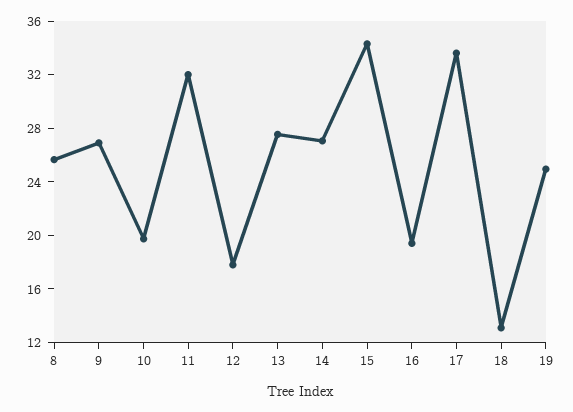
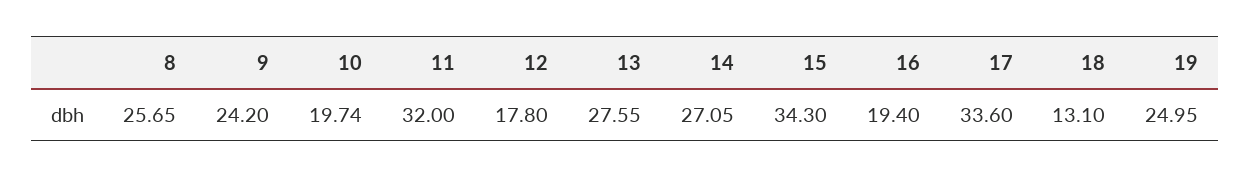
  {
    "8": 25.65,
-   "9": 27,
+   "9": 24.2,
    "10": 19.74,
    "11": 32,
    "12": 17.8,
    "13": 27.55,
    "14": 27.05,
    "15": 34.3,
    "16": 19.4,
    "17": 33.6,
    "18": 13.1,
    "19": 24.95
  }

